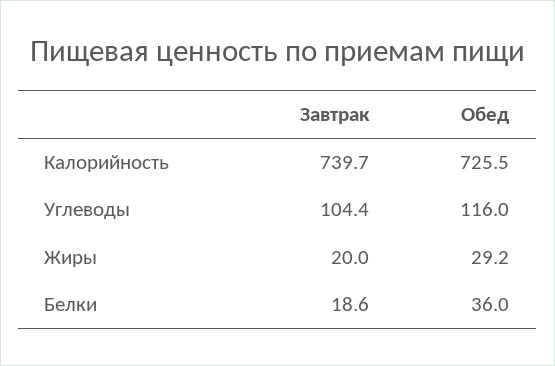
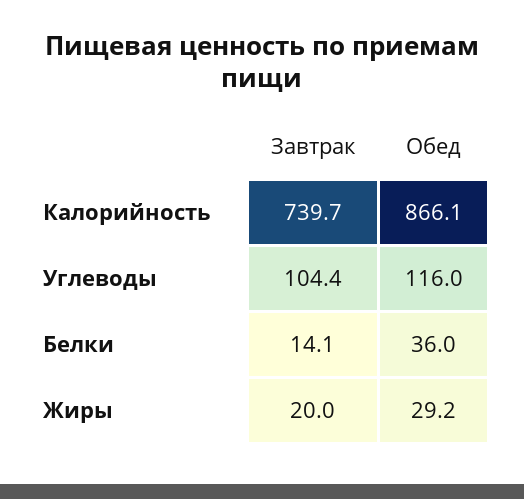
  {
    "Завтрак": {
      "Калорийность": 739.7,
      "Углеводы": 104.4,
      "Жиры": 20,
-     "Белки": 18.6
+     "Белки": 14.1
    },
    "Обед": {
-     "Калорийность": 725.5,
+     "Калорийность": 866.1,
      "Углеводы": 116,
      "Жиры": 29.2,
      "Белки": 36
    }
  }

